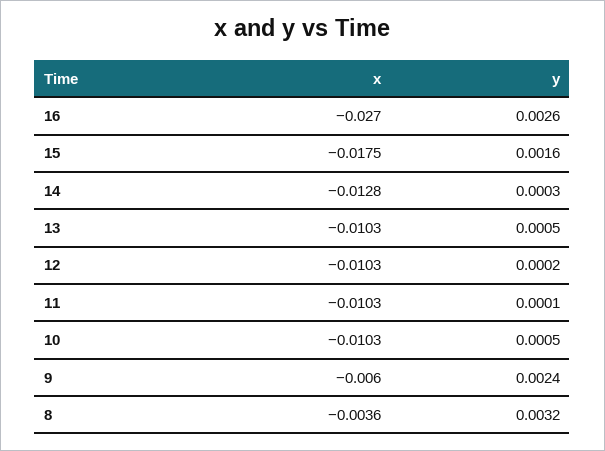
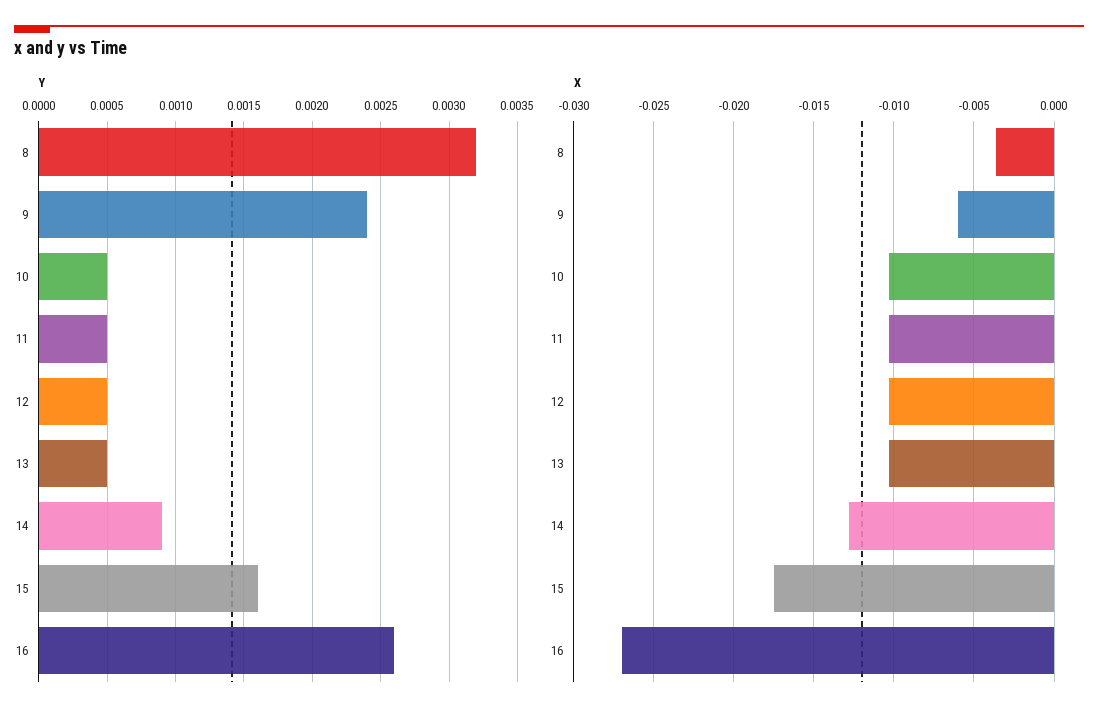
  {
    "x": {
      "16": -0.027,
      "15": -0.0175,
      "14": -0.0128,
      "13": -0.0103,
      "12": -0.0103,
      "11": -0.0103,
      "10": -0.0103,
      "9": -0.006,
      "8": -0.0036
    },
    "y": {
      "16": 0.0026,
      "15": 0.0016,
-     "14": 0.0003,
+     "14": 0.0009,
      "13": 0.0005,
-     "12": 0.0002,
+     "12": 0.0005,
-     "11": 0.0001,
+     "11": 0.0005,
      "10": 0.0005,
      "9": 0.0024,
      "8": 0.0032
    }
  }

